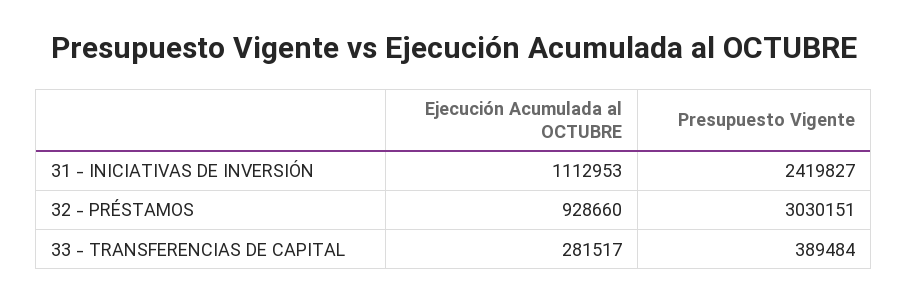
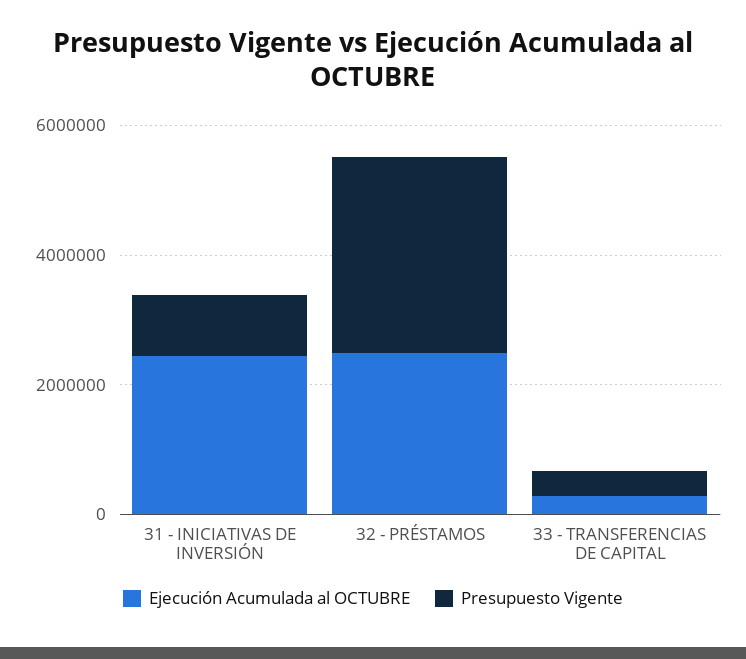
  {
    "Ejecución Acumulada al OCTUBRE": {
-     "31 - INICIATIVAS DE INVERSIÓN": 1112953,
+     "31 - INICIATIVAS DE INVERSIÓN": 2500000,
-     "32 - PRÉSTAMOS": 928660,
+     "32 - PRÉSTAMOS": 2500000,
      "33 - TRANSFERENCIAS DE CAPITAL": 281517
    },
    "Presupuesto Vigente": {
-     "31 - INICIATIVAS DE INVERSIÓN": 2419827,
+     "31 - INICIATIVAS DE INVERSIÓN": 1000000,
      "32 - PRÉSTAMOS": 3030151,
      "33 - TRANSFERENCIAS DE CAPITAL": 389484
    }
  }

